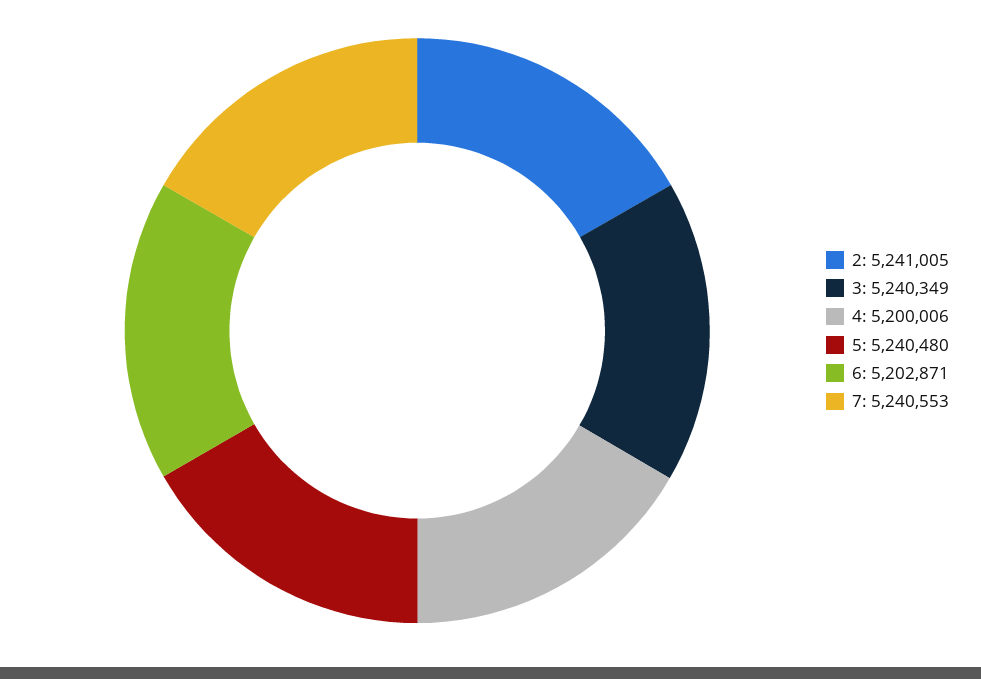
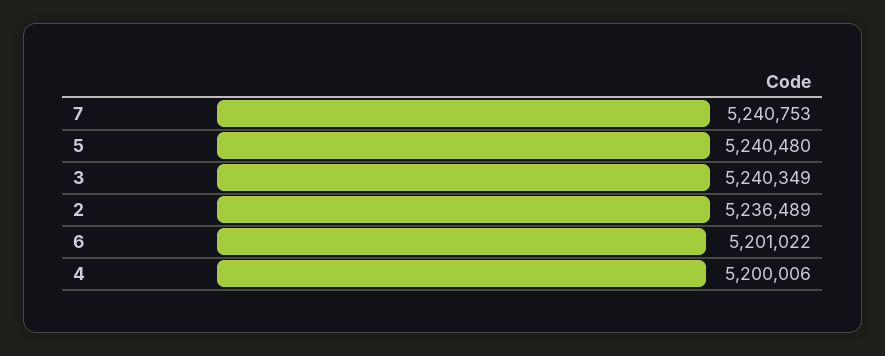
  {
-   "2": 5241005,
+   "2": 5236489,
    "3": 5240349,
    "4": 5200006,
    "5": 5240480,
-   "6": 5202871,
+   "6": 5201022,
-   "7": 5240553
+   "7": 5240753
  }

